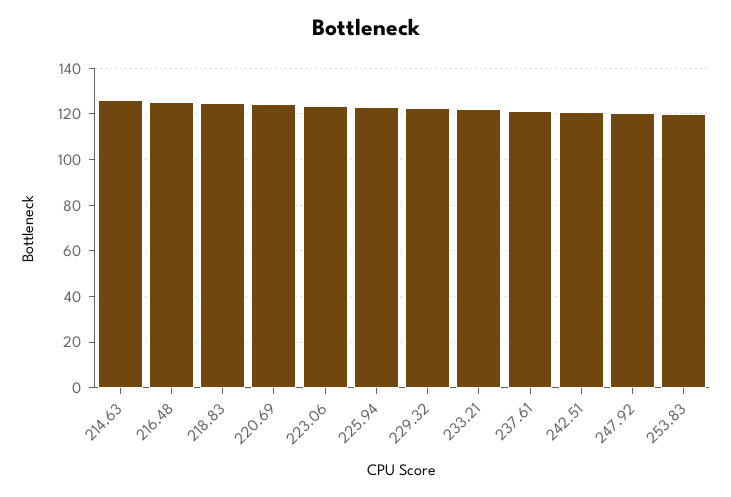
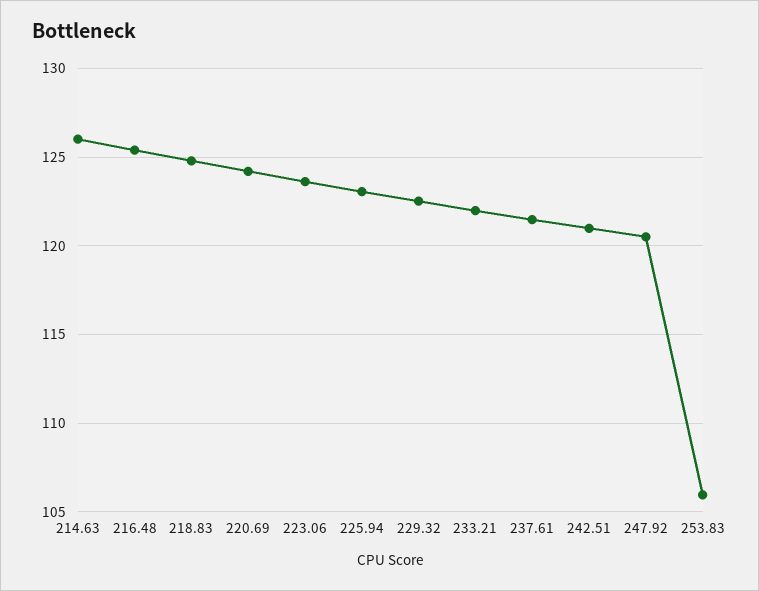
  {
    "214.63": 126,
    "216.48": 125.5,
    "218.83": 125,
    "220.69": 124,
    "223.06": 123.5,
    "225.94": 123,
    "229.32": 122.5,
    "233.21": 122,
    "237.61": 121.5,
    "242.51": 121,
    "247.92": 120.5,
-   "253.83": 120
+   "253.83": 106
  }

